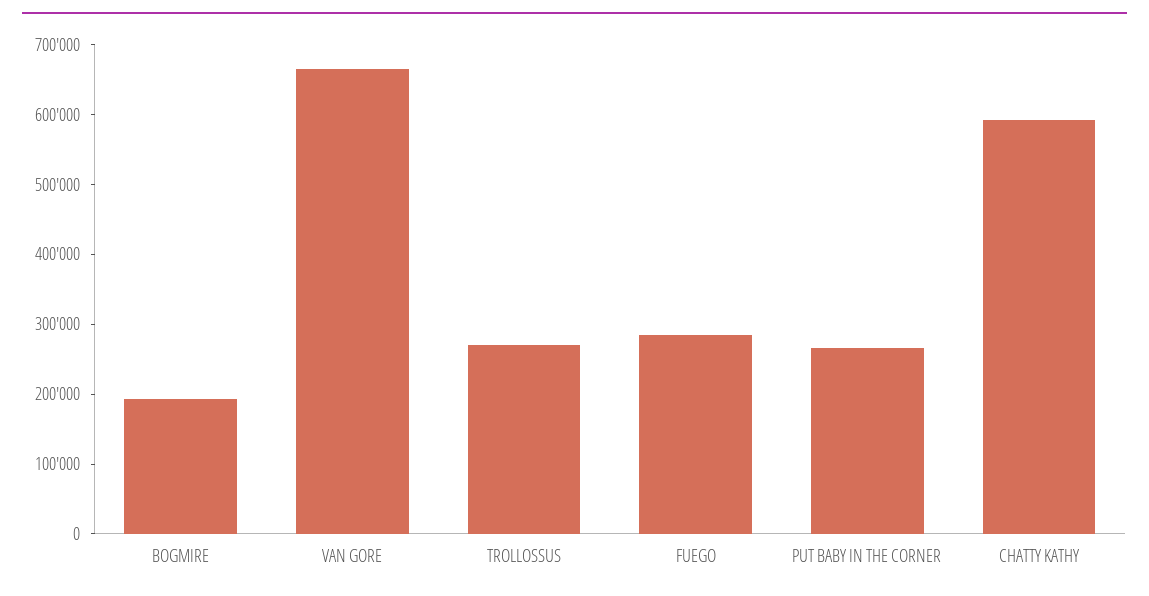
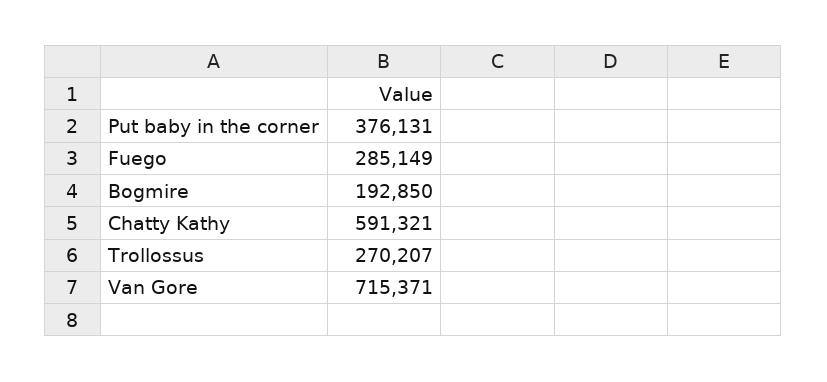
  {
    "BOGMIRE": 192850,
-   "VAN GORE": 660000,
+   "VAN GORE": 715371,
    "TROLLOSSUS": 270207,
    "FUEGO": 285149,
-   "PUT BABY IN THE CORNER": 260000,
+   "PUT BABY IN THE CORNER": 376131,
    "CHATTY KATHY": 591321
  }

